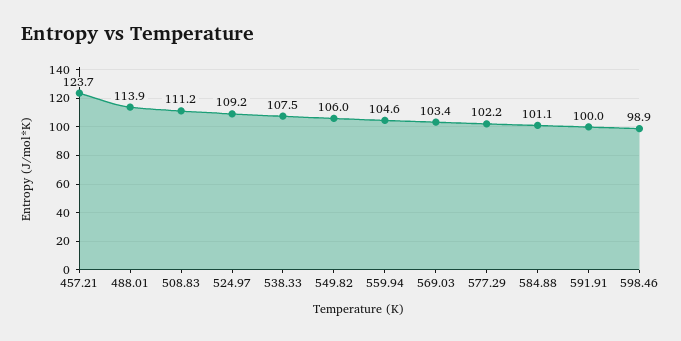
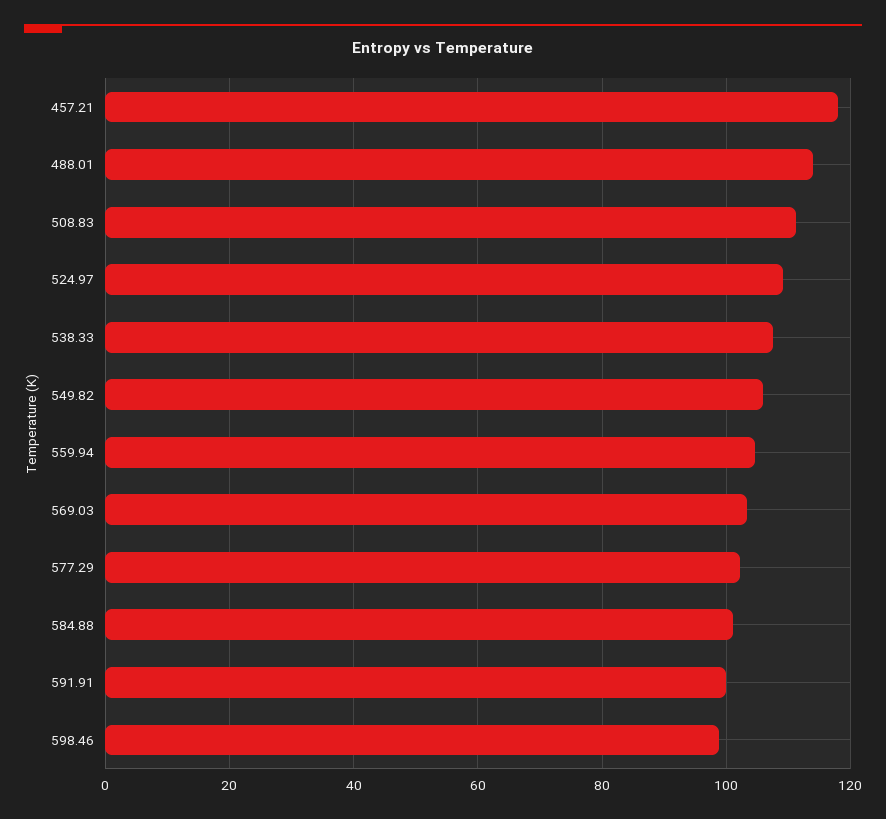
  {
-   "457.21": 123.7,
+   "457.21": 118,
    "488.01": 113.9,
    "508.83": 111.2,
    "524.97": 109.2,
    "538.33": 107.5,
    "549.82": 106,
    "559.94": 104.6,
    "569.03": 103.4,
    "577.29": 102.2,
    "584.88": 101.1,
    "591.91": 100,
    "598.46": 98.9
  }

